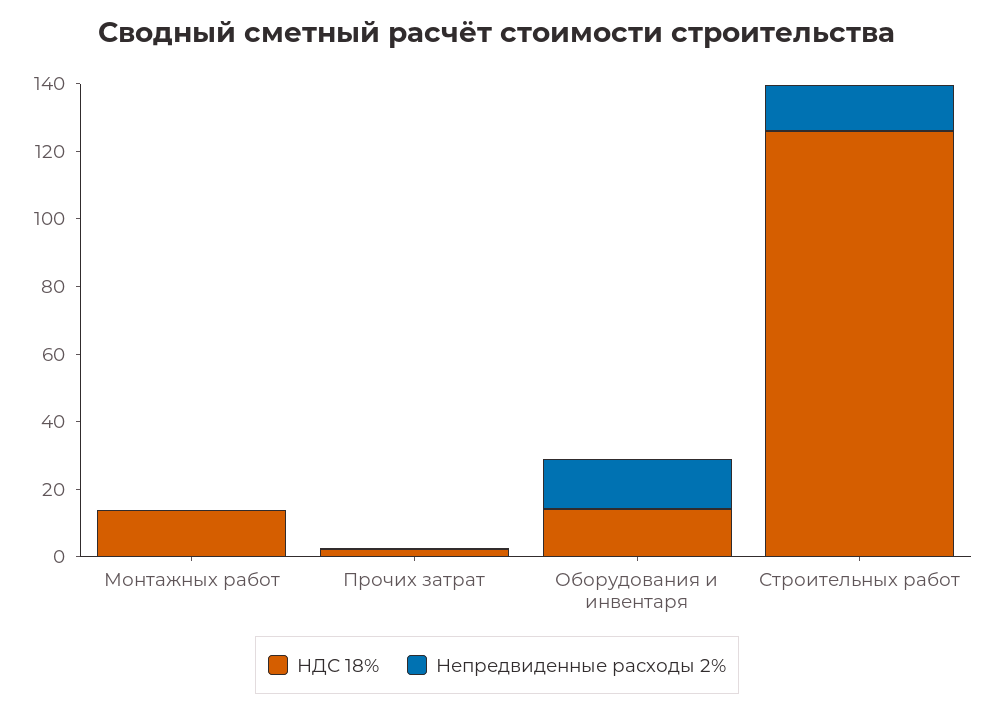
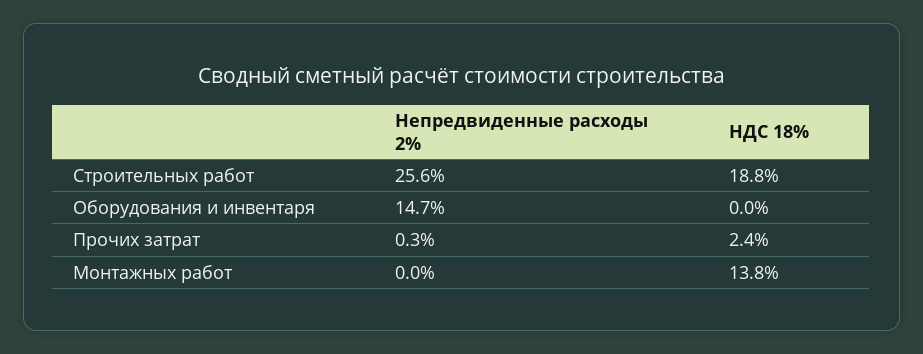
  {
    "НДС 18%": {
      "Монтажных работ": 13.8,
      "Прочих затрат": 2.4,
-     "Оборудования и инвентаря": 15,
+     "Оборудования и инвентаря": 0,
-     "Строительных работ": 125
+     "Строительных работ": 18.8
    },
    "Непредвиденные расходы 2%": {
      "Монтажных работ": 0,
      "Прочих затрат": 0.3,
      "Оборудования и инвентаря": 14.7,
-     "Строительных работ": 15
+     "Строительных работ": 25.6
    }
  }

